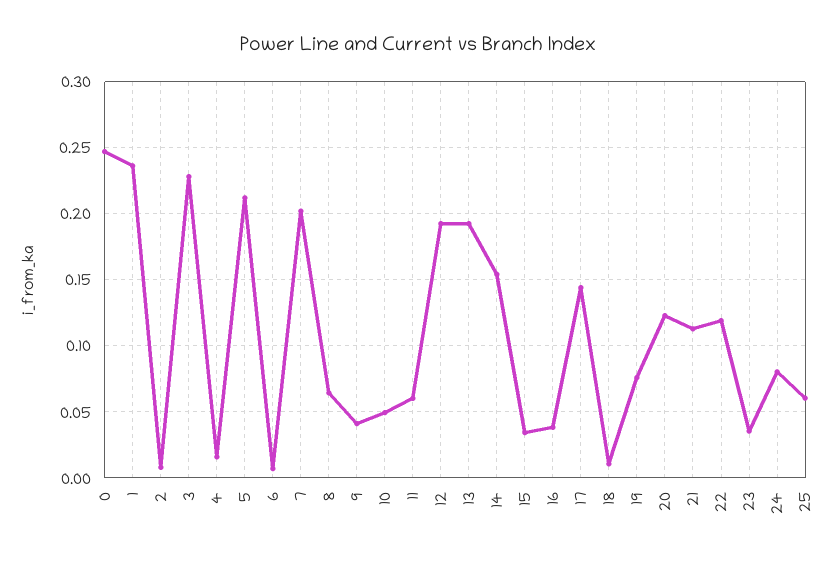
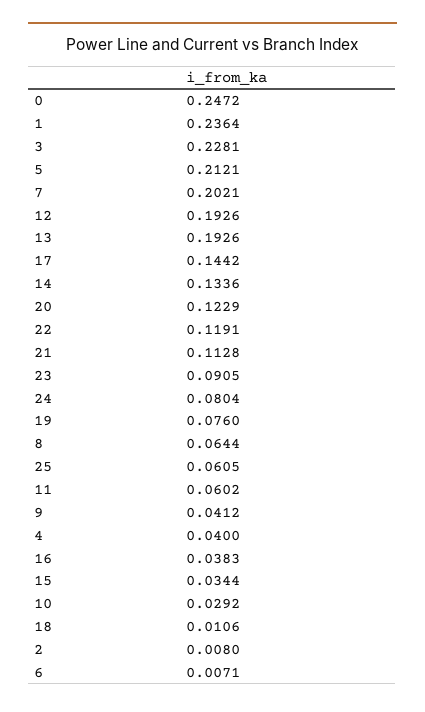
  {
    "0": 0.2472,
    "1": 0.2364,
    "2": 0.008,
    "3": 0.2281,
-   "4": 0.015,
+   "4": 0.04,
    "5": 0.2121,
    "6": 0.0071,
    "7": 0.2021,
    "8": 0.0644,
    "9": 0.0412,
-   "10": 0.05,
+   "10": 0.0292,
    "11": 0.0602,
    "12": 0.1926,
    "13": 0.1926,
-   "14": 0.155,
+   "14": 0.1336,
    "15": 0.0344,
    "16": 0.0383,
    "17": 0.1442,
    "18": 0.0106,
    "19": 0.076,
    "20": 0.1229,
    "21": 0.1128,
    "22": 0.1191,
-   "23": 0.035,
+   "23": 0.0905,
    "24": 0.0804,
    "25": 0.0605
  }

